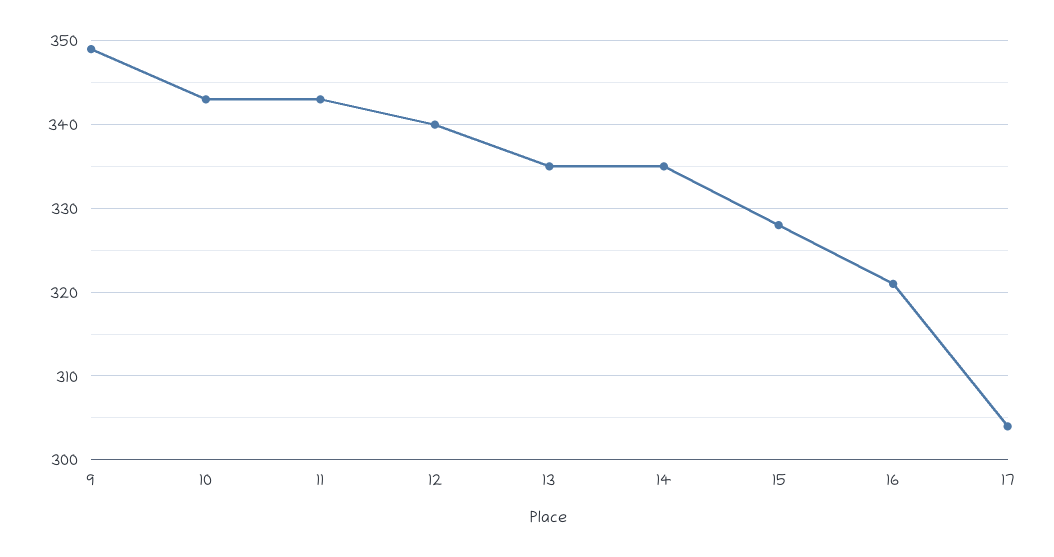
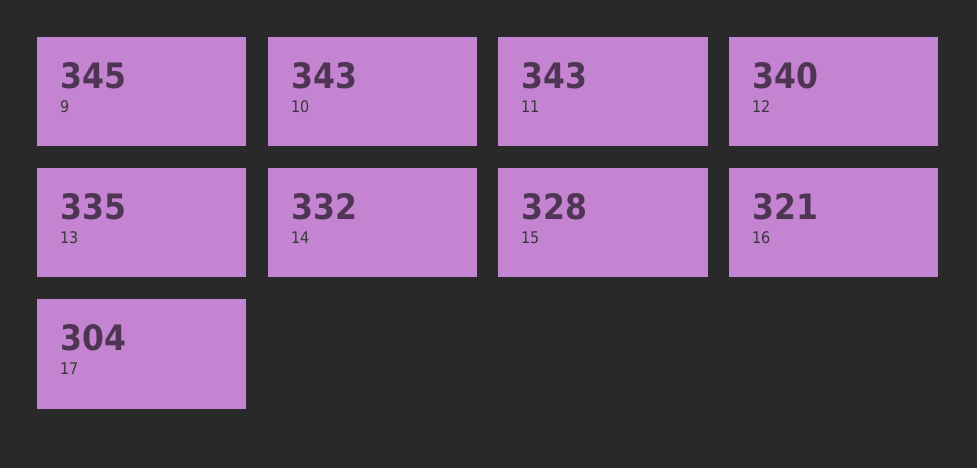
  {
-   "9": 349,
+   "9": 345,
    "10": 343,
    "11": 343,
    "12": 340,
    "13": 335,
-   "14": 335,
+   "14": 332,
    "15": 328,
    "16": 321,
    "17": 304
  }

